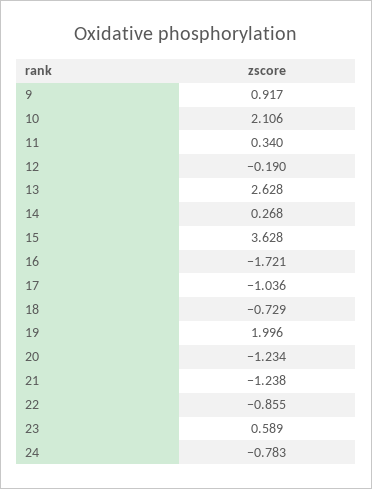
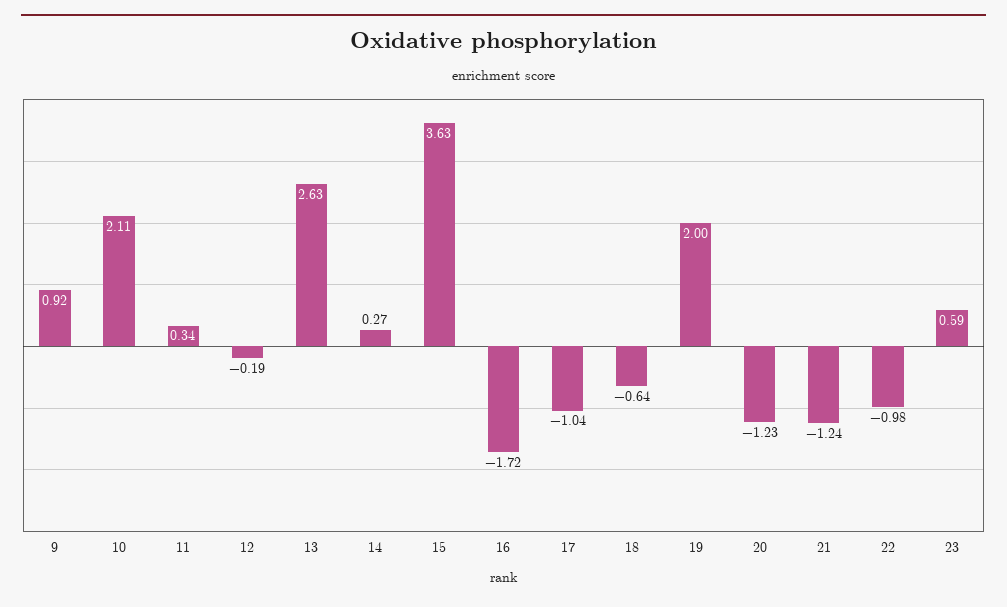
  {
    "9": 0.917,
    "10": 2.106,
    "11": 0.34,
    "12": -0.19,
    "13": 2.628,
    "14": 0.268,
    "15": 3.628,
    "16": -1.721,
    "17": -1.036,
-   "18": -0.729,
+   "18": -0.64,
    "19": 1.996,
    "20": -1.234,
    "21": -1.238,
-   "22": -0.855,
+   "22": -0.98,
-   "23": 0.589,
+   "23": 0.589
-   "24": -0.783
  }

